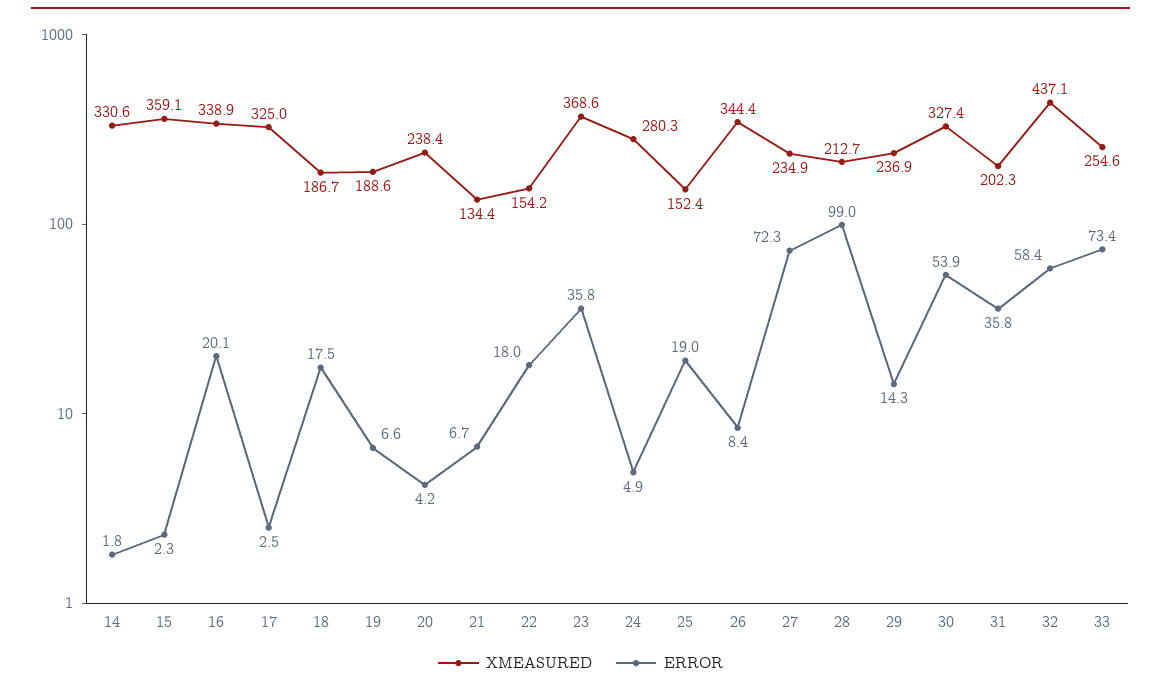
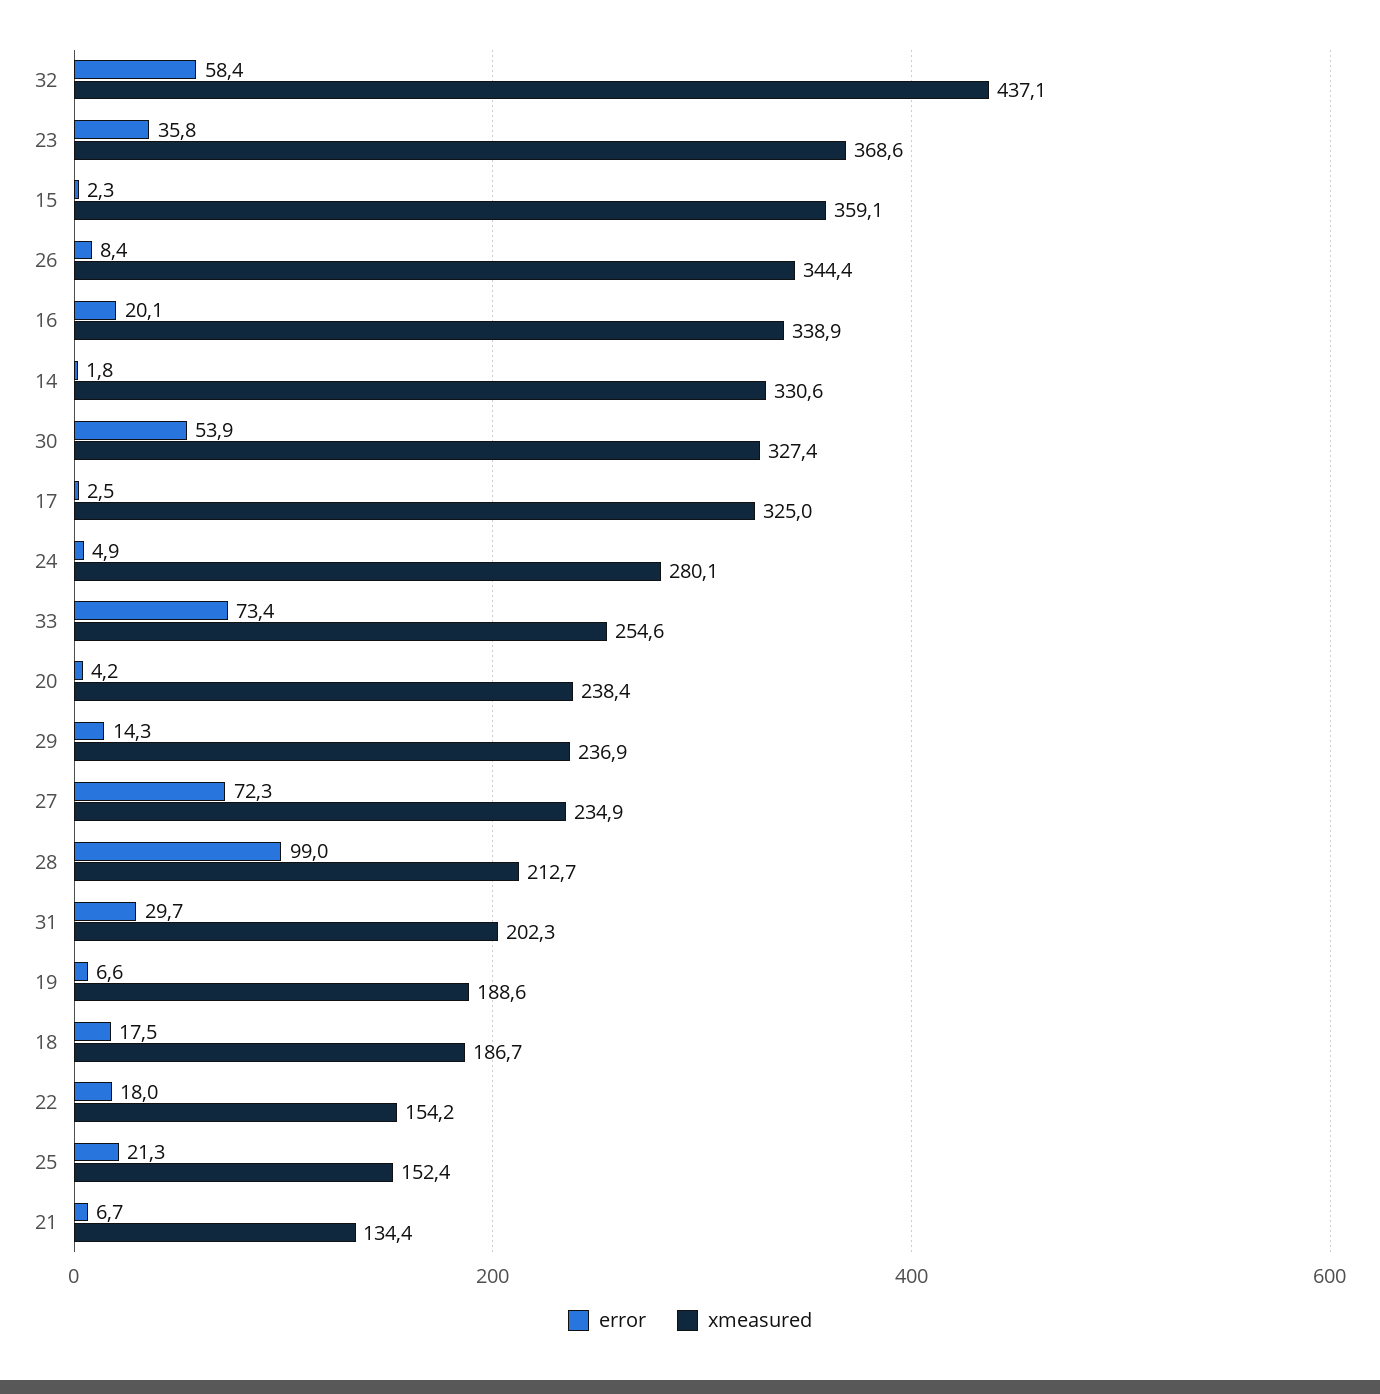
  {
    "XMEASURED": {
      "14": 330.6,
      "15": 359.1,
      "16": 338.9,
      "17": 325,
      "18": 186.7,
      "19": 188.6,
      "20": 238.4,
      "21": 134.4,
      "22": 154.2,
      "23": 368.6,
-     "24": 280.3,
+     "24": 280.1,
      "25": 152.4,
      "26": 344.4,
      "27": 234.9,
      "28": 212.7,
      "29": 236.9,
      "30": 327.4,
      "31": 202.3,
      "32": 437.1,
      "33": 254.6
    },
    "ERROR": {
      "14": 1.8,
      "15": 2.3,
      "16": 20.1,
      "17": 2.5,
      "18": 17.5,
      "19": 6.6,
      "20": 4.2,
      "21": 6.7,
      "22": 18,
      "23": 35.8,
      "24": 4.9,
-     "25": 19,
+     "25": 21.3,
      "26": 8.4,
      "27": 72.3,
      "28": 99,
      "29": 14.3,
      "30": 53.9,
-     "31": 35.8,
+     "31": 29.7,
      "32": 58.4,
      "33": 73.4
    }
  }

